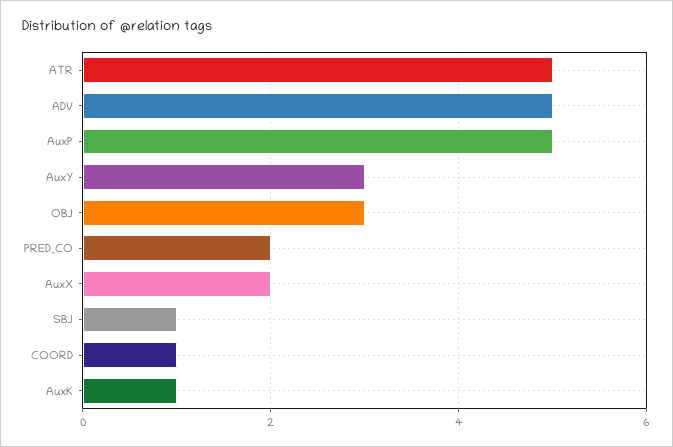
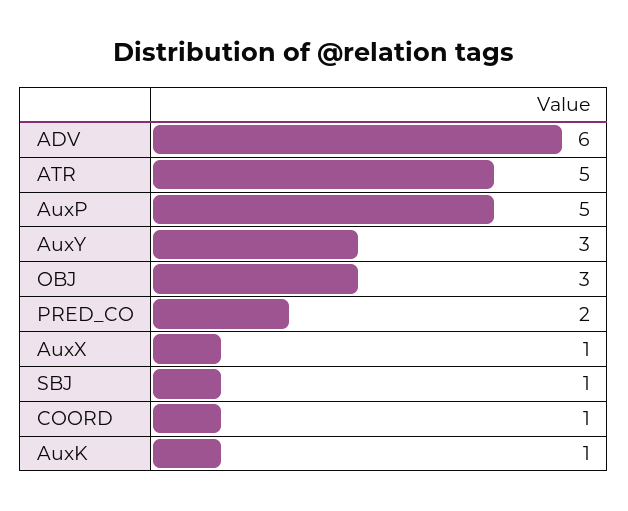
  {
    "ATR": 5,
-   "ADV": 5,
+   "ADV": 6,
    "AuxP": 5,
    "AuxY": 3,
    "OBJ": 3,
    "PRED_CO": 2,
-   "AuxX": 2,
+   "AuxX": 1,
    "SBJ": 1,
    "COORD": 1,
    "AuxK": 1
  }

